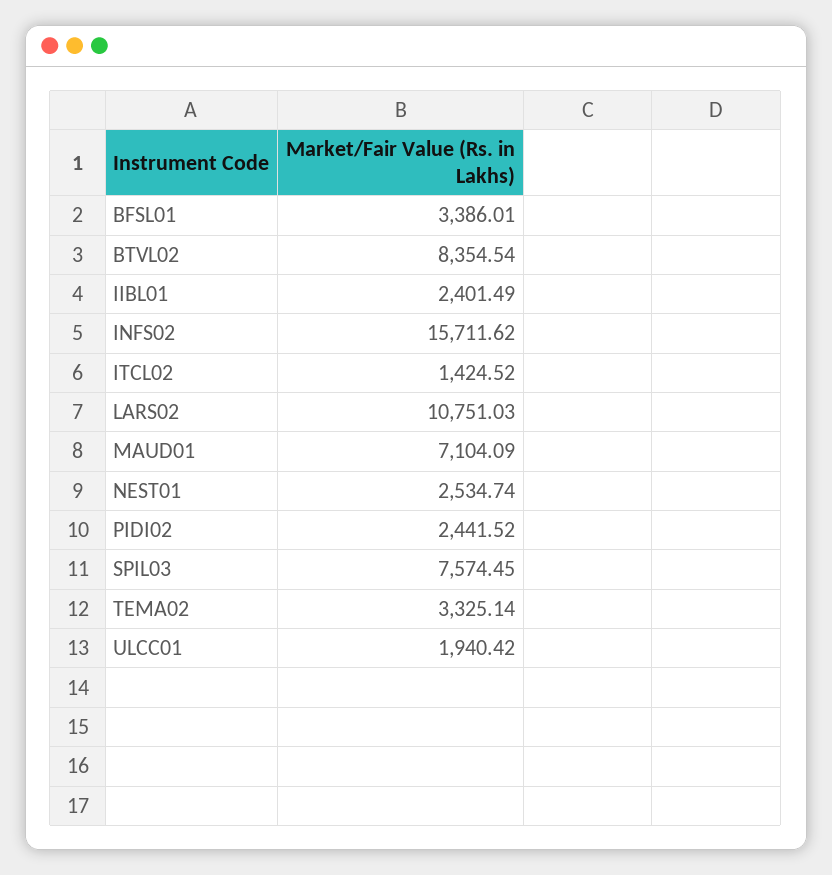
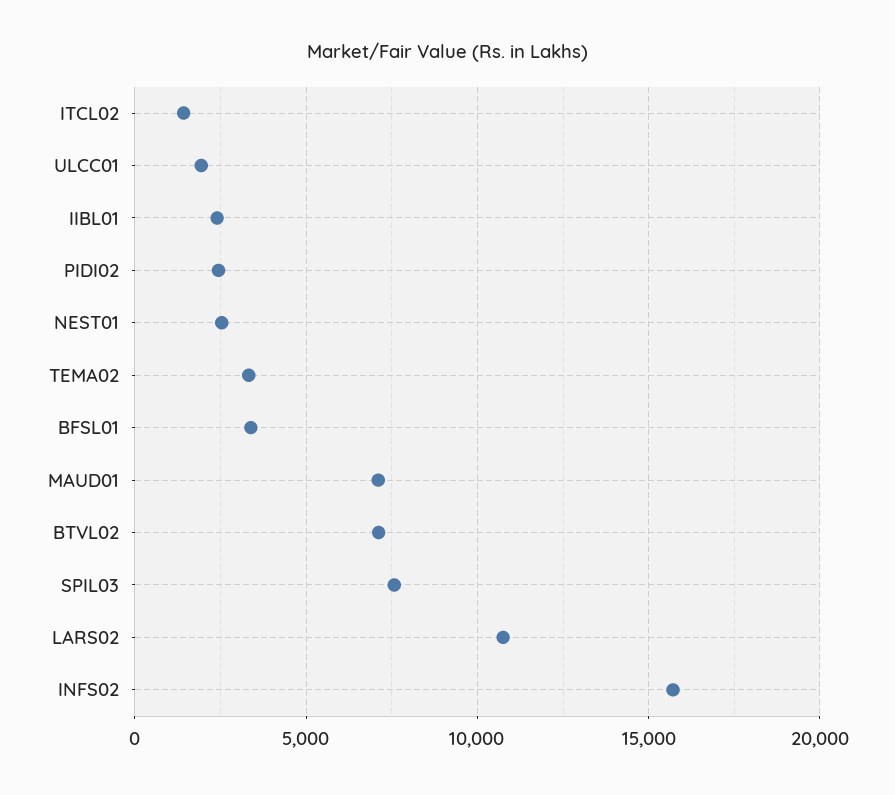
  {
    "BFSL01": 3386.01,
-   "BTVL02": 8354.54,
+   "BTVL02": 7000,
    "IIBL01": 2401.49,
    "INFS02": 15711.62,
    "ITCL02": 1424.52,
    "LARS02": 10751.03,
    "MAUD01": 7104.09,
    "NEST01": 2534.74,
    "PIDI02": 2441.52,
    "SPIL03": 7574.45,
    "TEMA02": 3325.14,
    "ULCC01": 1940.42
  }

